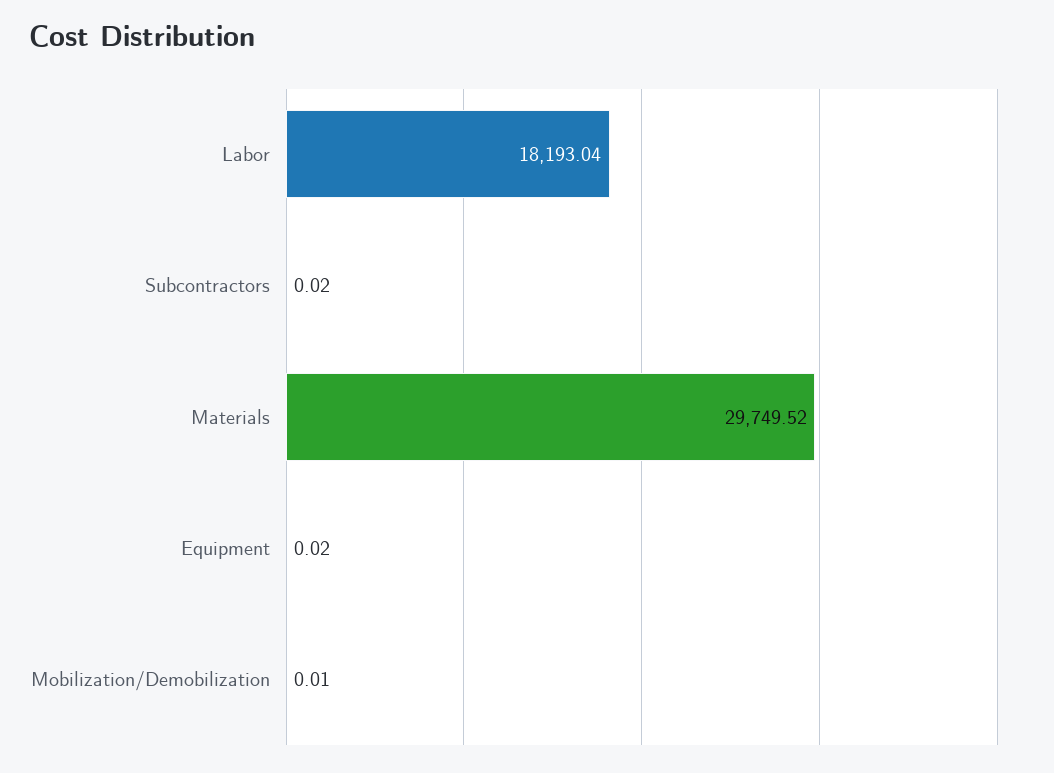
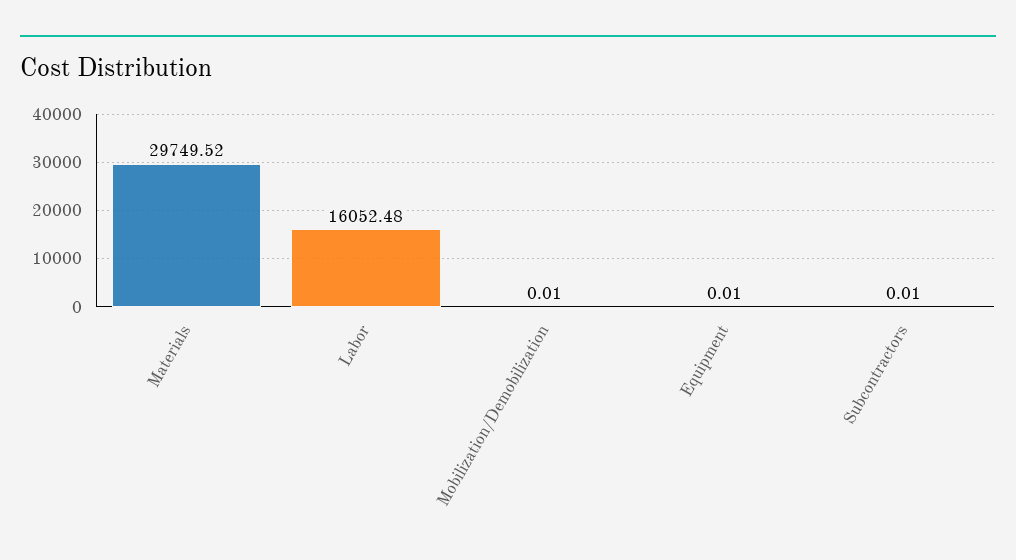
  {
-   "Labor": 18193.04,
+   "Labor": 16052.48,
-   "Subcontractors": 0.02,
+   "Subcontractors": 0.01,
    "Materials": 29749.52,
-   "Equipment": 0.02,
+   "Equipment": 0.01,
    "Mobilization/Demobilization": 0.01
  }

